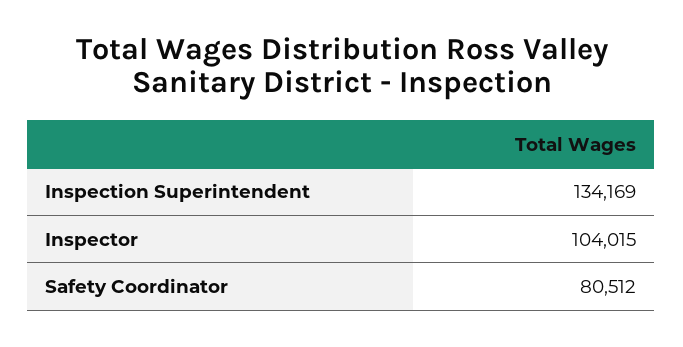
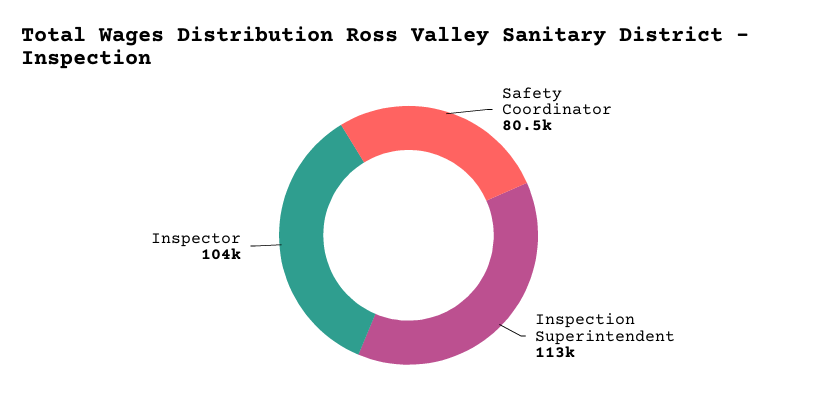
  {
-   "Inspection Superintendent": 134169,
+   "Inspection Superintendent": 113000,
    "Inspector": 104015,
    "Safety Coordinator": 80512
  }

